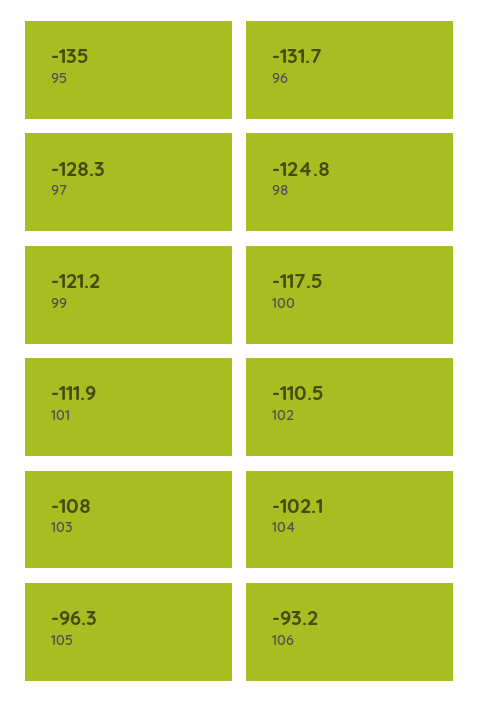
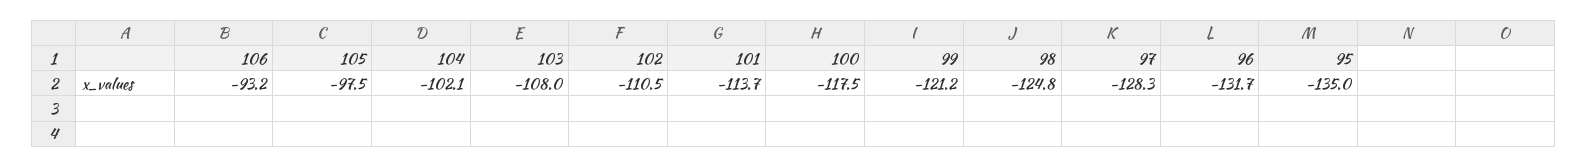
  {
    "95": -135,
    "96": -131.7,
    "97": -128.3,
    "98": -124.8,
    "99": -121.2,
    "100": -117.5,
-   "101": -111.9,
+   "101": -113.7,
    "102": -110.5,
    "103": -108,
    "104": -102.1,
-   "105": -96.3,
+   "105": -97.5,
    "106": -93.2
  }

